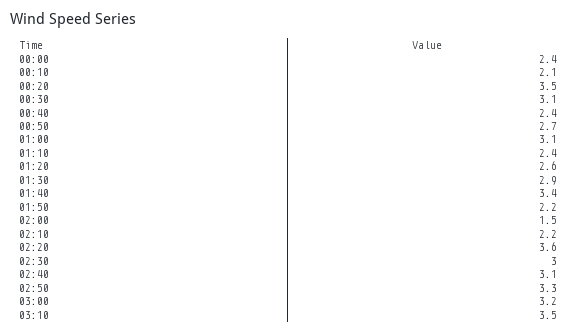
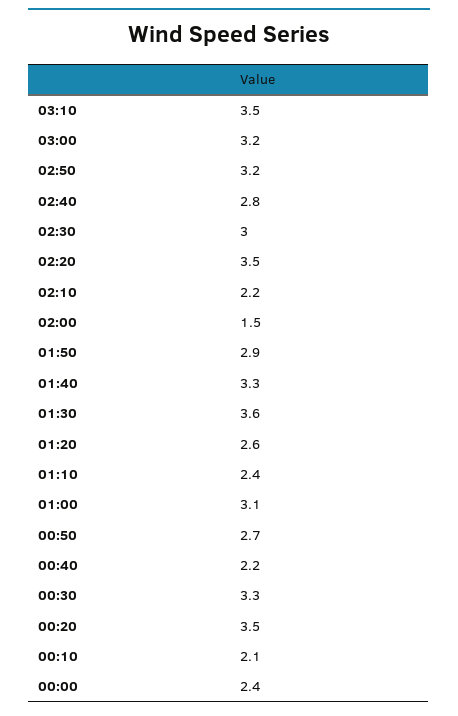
  {
    "00:00": 2.4,
    "00:10": 2.1,
    "00:20": 3.5,
-   "00:30": 3.1,
+   "00:30": 3.3,
-   "00:40": 2.4,
+   "00:40": 2.2,
    "00:50": 2.7,
    "01:00": 3.1,
    "01:10": 2.4,
    "01:20": 2.6,
-   "01:30": 2.9,
+   "01:30": 3.6,
-   "01:40": 3.4,
+   "01:40": 3.3,
-   "01:50": 2.2,
+   "01:50": 2.9,
    "02:00": 1.5,
    "02:10": 2.2,
-   "02:20": 3.6,
+   "02:20": 3.5,
    "02:30": 3,
-   "02:40": 3.1,
+   "02:40": 2.8,
-   "02:50": 3.3,
+   "02:50": 3.2,
    "03:00": 3.2,
    "03:10": 3.5
  }

